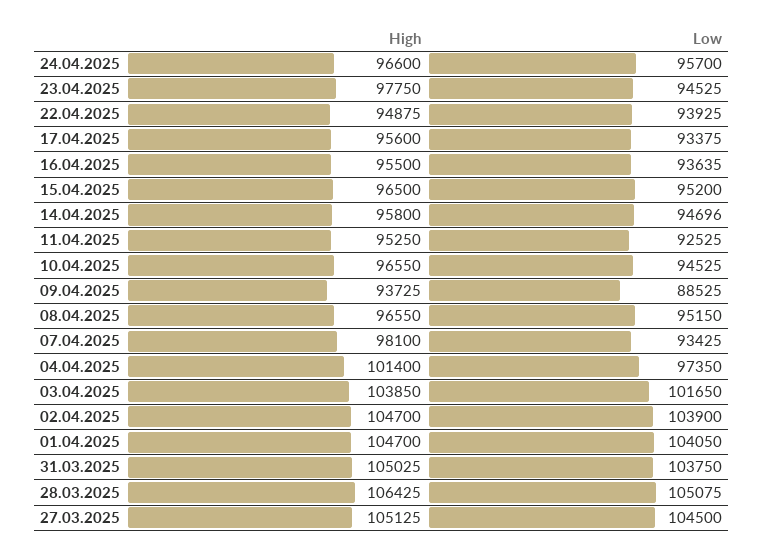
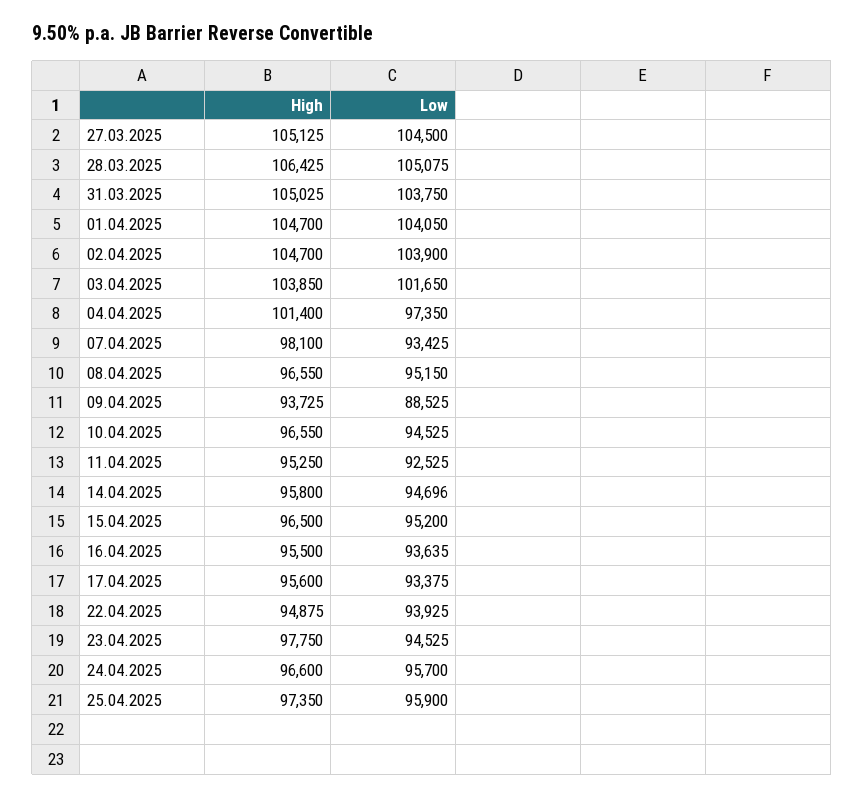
  {
    "High": {
      "24.04.2025": 96600,
      "23.04.2025": 97750,
      "22.04.2025": 94875,
      "17.04.2025": 95600,
      "16.04.2025": 95500,
      "15.04.2025": 96500,
      "14.04.2025": 95800,
      "11.04.2025": 95250,
      "10.04.2025": 96550,
      "09.04.2025": 93725,
      "08.04.2025": 96550,
      "07.04.2025": 98100,
      "04.04.2025": 101400,
      "03.04.2025": 103850,
      "02.04.2025": 104700,
      "01.04.2025": 104700,
      "31.03.2025": 105025,
      "28.03.2025": 106425,
-     "27.03.2025": 105125
+     "27.03.2025": 105125,
+     "25.04.2025": 97350
    },
    "Low": {
      "24.04.2025": 95700,
      "23.04.2025": 94525,
      "22.04.2025": 93925,
      "17.04.2025": 93375,
      "16.04.2025": 93635,
      "15.04.2025": 95200,
      "14.04.2025": 94696,
      "11.04.2025": 92525,
      "10.04.2025": 94525,
      "09.04.2025": 88525,
      "08.04.2025": 95150,
      "07.04.2025": 93425,
      "04.04.2025": 97350,
      "03.04.2025": 101650,
      "02.04.2025": 103900,
      "01.04.2025": 104050,
      "31.03.2025": 103750,
      "28.03.2025": 105075,
-     "27.03.2025": 104500
+     "27.03.2025": 104500,
+     "25.04.2025": 95900
    }
  }

